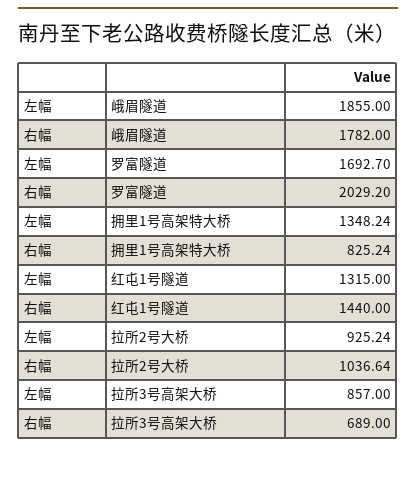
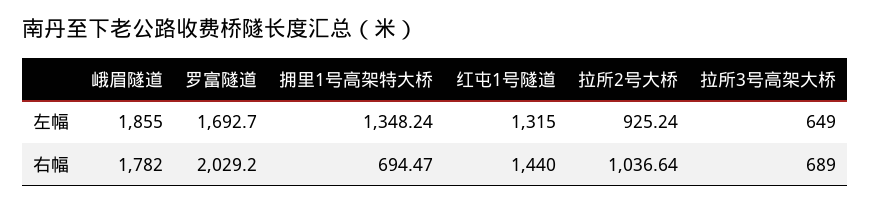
  {
    "左幅": {
      "峨眉隧道": 1855,
      "罗富隧道": 1692.7,
      "拥里1号高架特大桥": 1348.24,
      "红屯1号隧道": 1315,
      "拉所2号大桥": 925.24,
-     "拉所3号高架大桥": 857
+     "拉所3号高架大桥": 649
    },
    "右幅": {
      "峨眉隧道": 1782,
      "罗富隧道": 2029.2,
-     "拥里1号高架特大桥": 825.24,
+     "拥里1号高架特大桥": 694.47,
      "红屯1号隧道": 1440,
      "拉所2号大桥": 1036.64,
      "拉所3号高架大桥": 689
    }
  }

